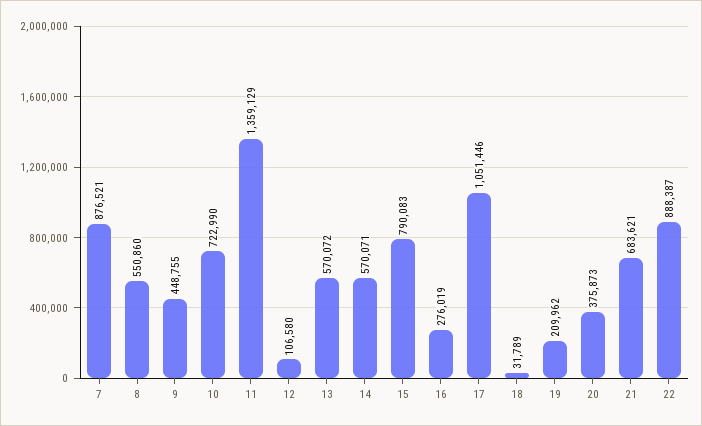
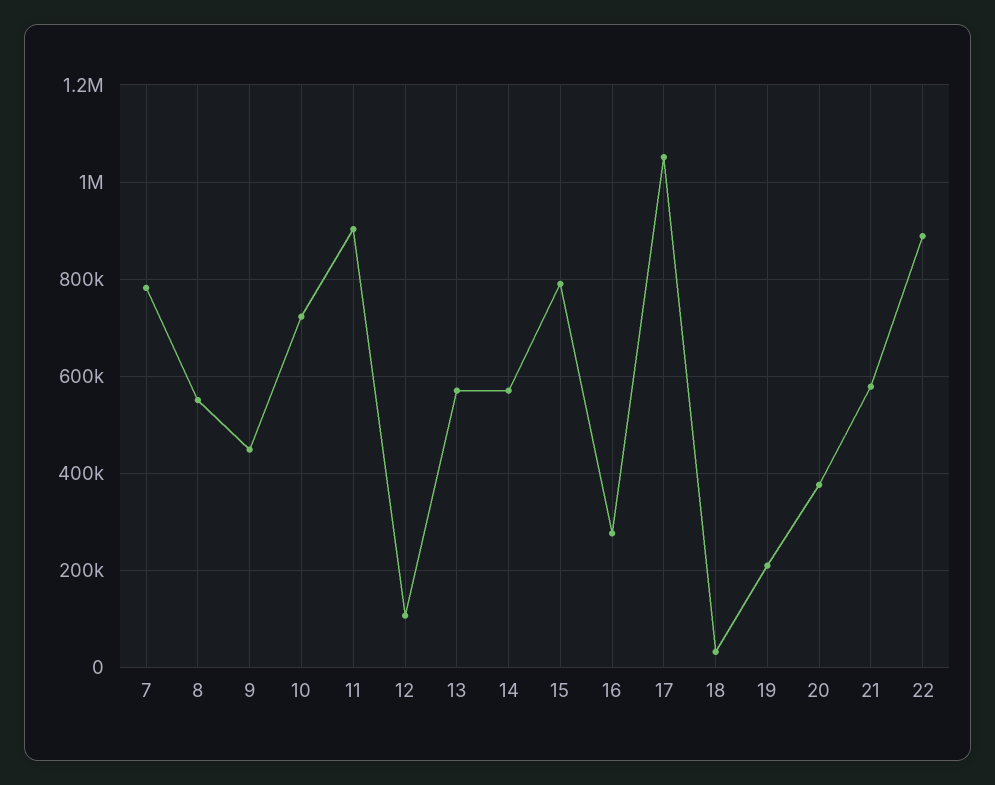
  {
-   "7": 876521,
+   "7": 780000,
    "8": 550860,
    "9": 448755,
    "10": 722990,
-   "11": 1359129,
+   "11": 900000,
    "12": 106580,
    "13": 570072,
    "14": 570071,
    "15": 790083,
    "16": 276019,
    "17": 1051446,
    "18": 31789,
    "19": 209962,
    "20": 375873,
-   "21": 683621,
+   "21": 580000,
    "22": 888387
  }

